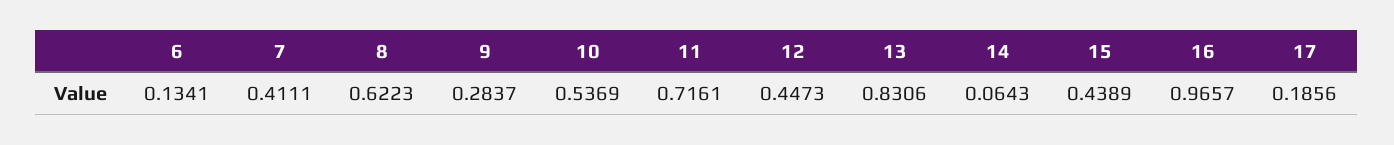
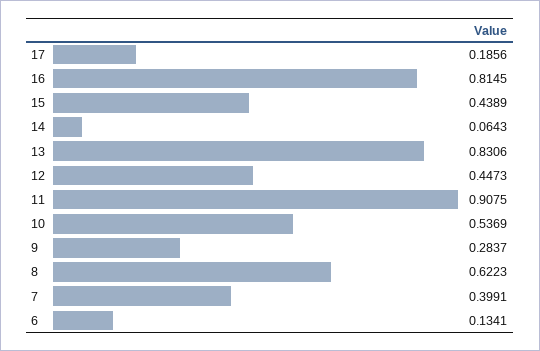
  {
    "6": 0.1341,
-   "7": 0.4111,
+   "7": 0.3991,
    "8": 0.6223,
    "9": 0.2837,
    "10": 0.5369,
-   "11": 0.7161,
+   "11": 0.9075,
    "12": 0.4473,
    "13": 0.8306,
    "14": 0.0643,
    "15": 0.4389,
-   "16": 0.9657,
+   "16": 0.8145,
    "17": 0.1856
  }

